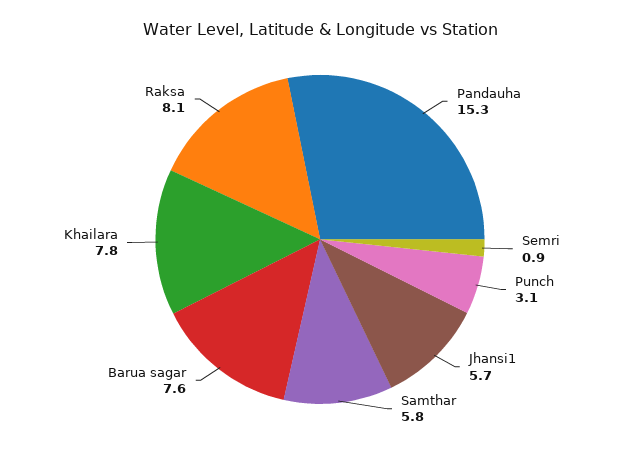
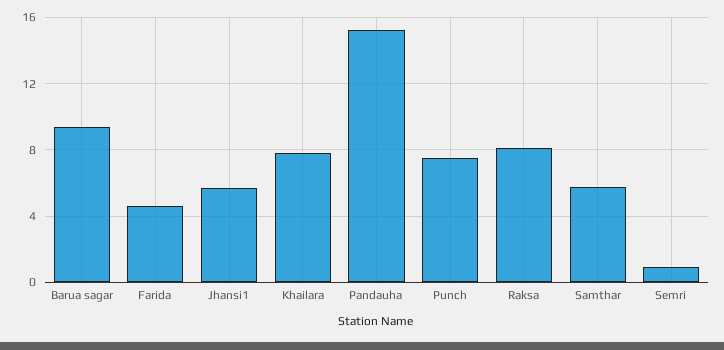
  {
    "Pandauha": 15.3,
    "Semri": 0.9,
-   "Punch": 3.1,
+   "Punch": 7.5,
    "Jhansi1": 5.7,
    "Samthar": 5.8,
-   "Barua sagar": 7.6,
+   "Barua sagar": 9.5,
    "Khailara": 7.8,
-   "Raksa": 8.1
+   "Raksa": 8.1,
+   "Farida": 4.5
  }

